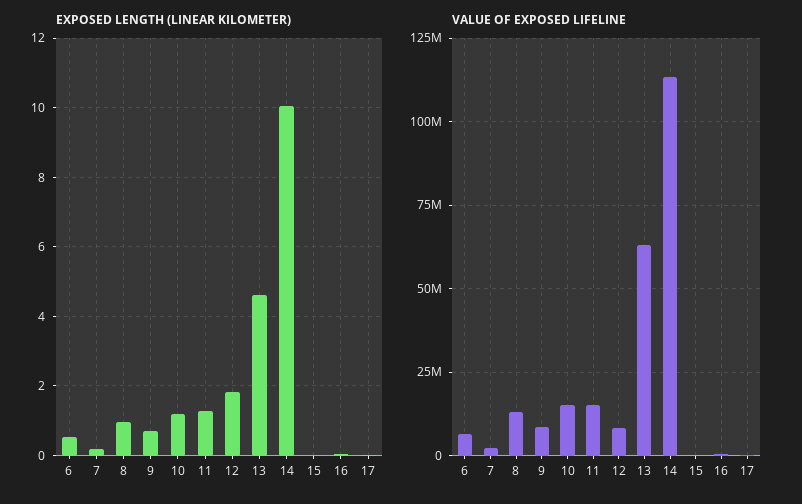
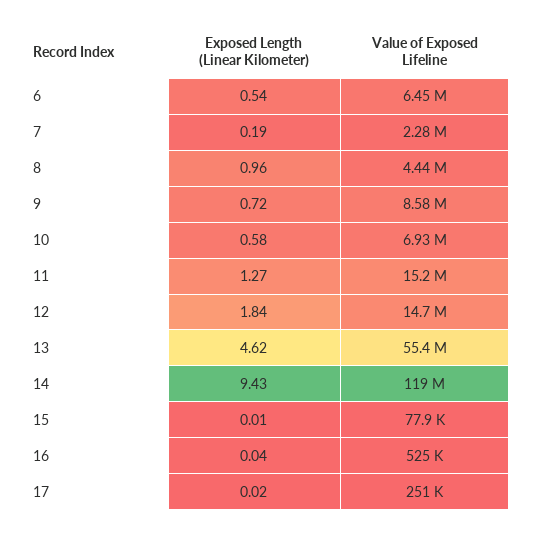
  {
    "EXPOSED LENGTH (LINEAR KILOMETER)": {
      "6": 0.54,
      "7": 0.19,
      "8": 0.96,
      "9": 0.72,
-     "10": 1.2,
+     "10": 0.58,
      "11": 1.27,
      "12": 1.84,
      "13": 4.62,
-     "14": 10,
+     "14": 9.43,
      "15": 0.01,
      "16": 0.04,
      "17": 0.02
    },
    "VALUE OF EXPOSED LIFELINE": {
      "6": 6450000,
      "7": 2280000,
-     "8": 12500000,
+     "8": 4440000,
      "9": 8580000,
-     "10": 15000000,
+     "10": 6930000,
      "11": 15200000,
-     "12": 7500000,
+     "12": 14700000,
-     "13": 62500000,
+     "13": 55400000,
-     "14": 112500000,
+     "14": 119000000,
      "15": 77900,
      "16": 525000,
      "17": 251000
    }
  }

